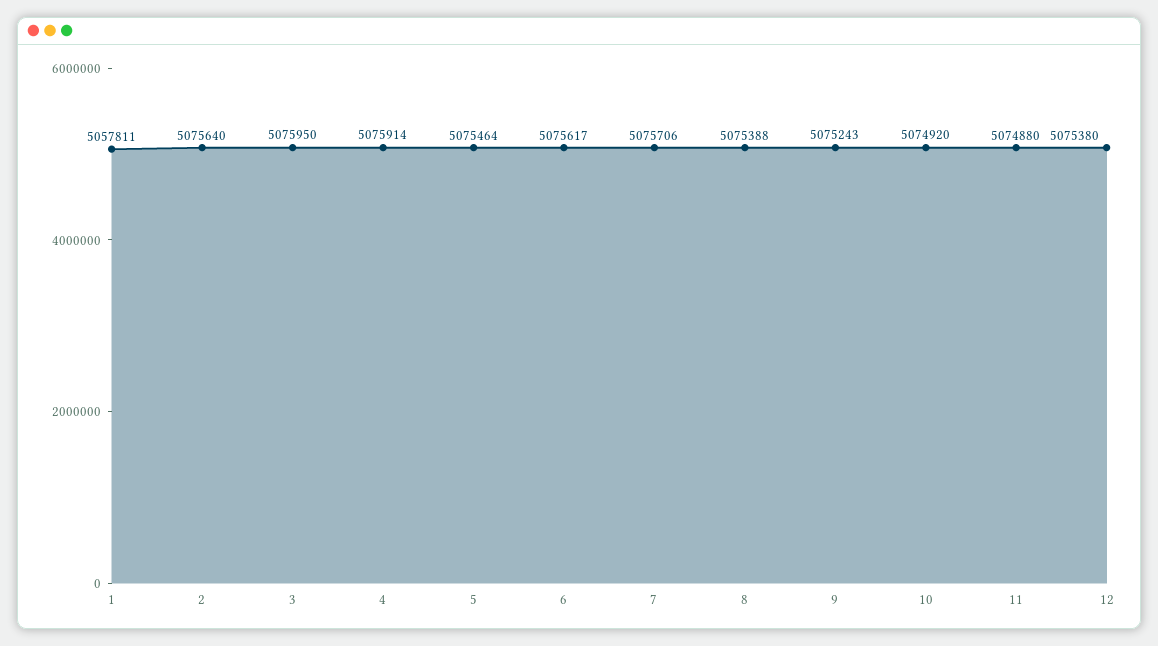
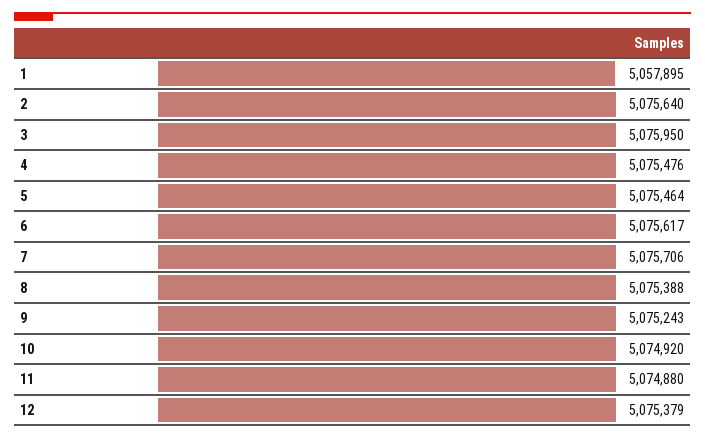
  {
-   "1": 5057811,
+   "1": 5057895,
    "2": 5075640,
    "3": 5075950,
-   "4": 5075914,
+   "4": 5075476,
    "5": 5075464,
    "6": 5075617,
    "7": 5075706,
    "8": 5075388,
    "9": 5075243,
    "10": 5074920,
    "11": 5074880,
-   "12": 5075380
+   "12": 5075379
  }

